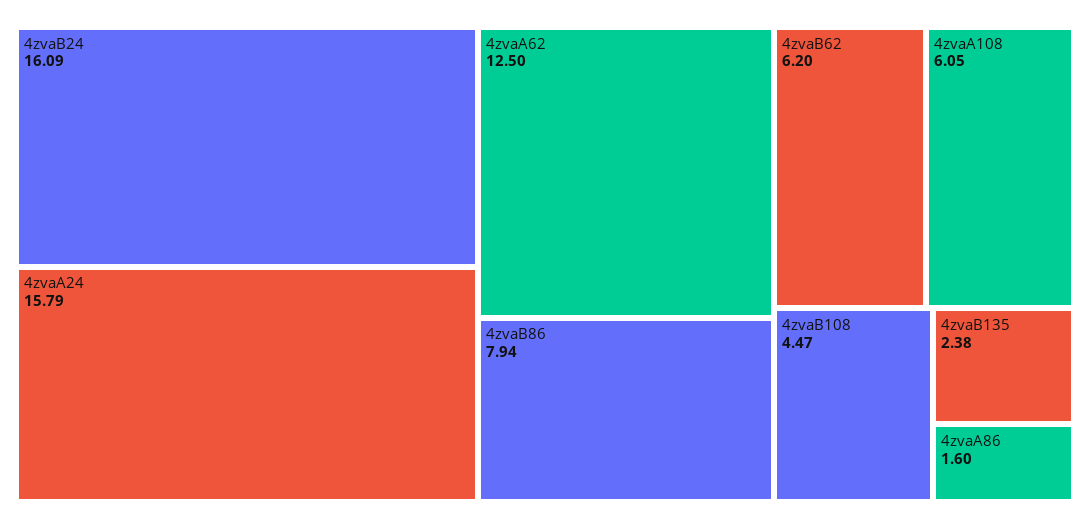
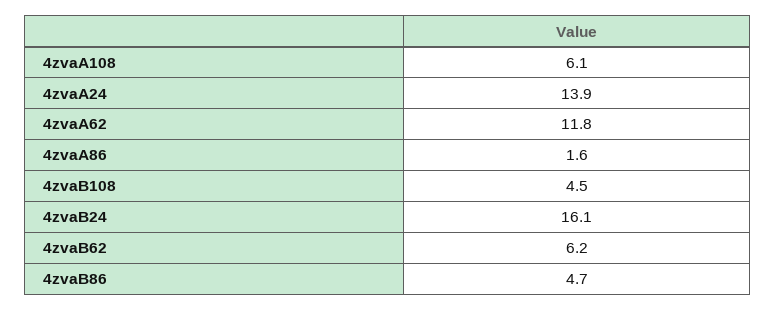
  {
    "4zvaB24": 16.09,
-   "4zvaA24": 15.79,
+   "4zvaA24": 13.9,
-   "4zvaA62": 12.5,
+   "4zvaA62": 11.8,
-   "4zvaB86": 7.94,
+   "4zvaB86": 4.7,
    "4zvaB62": 6.2,
    "4zvaA108": 6.05,
    "4zvaB108": 4.47,
-   "4zvaB135": 2.38,
    "4zvaA86": 1.6
  }

